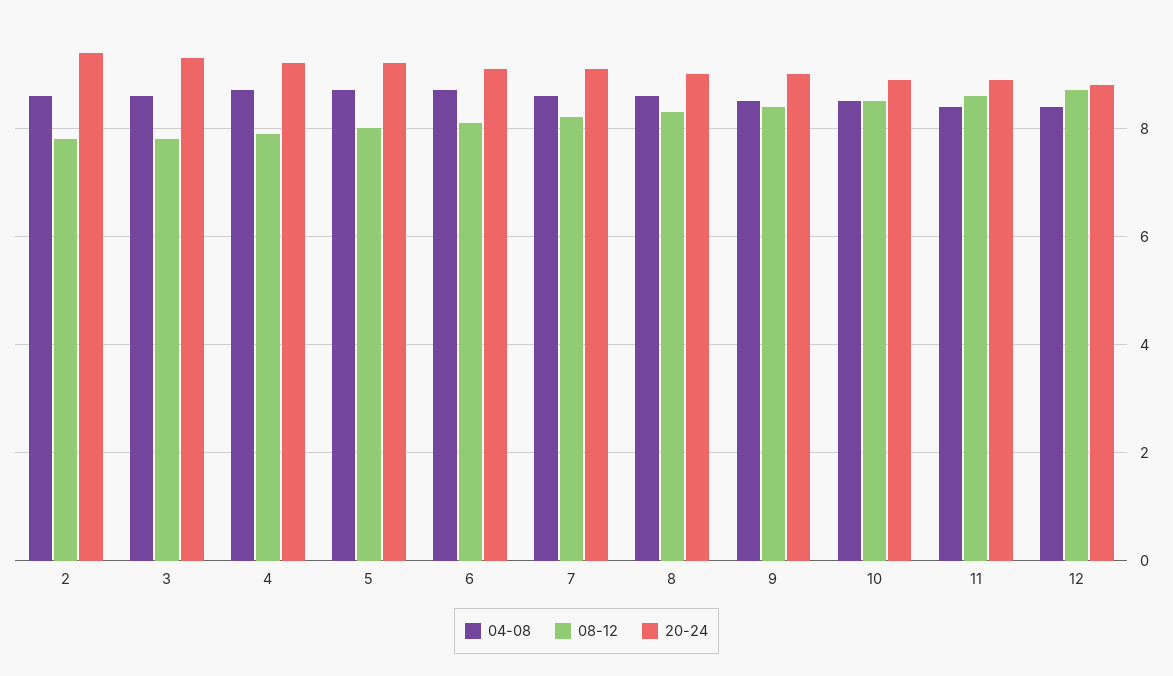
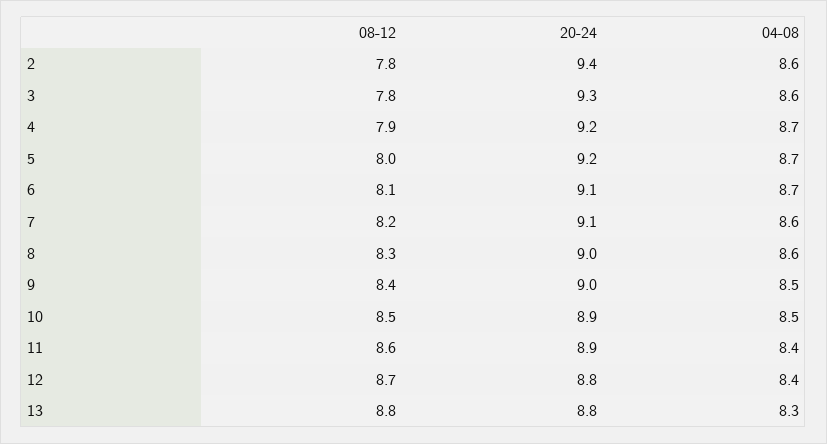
  {
    "04-08": {
      "2": 8.6,
      "3": 8.6,
      "4": 8.7,
      "5": 8.7,
      "6": 8.7,
      "7": 8.6,
      "8": 8.6,
      "9": 8.5,
      "10": 8.5,
      "11": 8.4,
-     "12": 8.4
+     "12": 8.4,
+     "13": 8.3
    },
    "08-12": {
      "2": 7.8,
      "3": 7.8,
      "4": 7.9,
      "5": 8,
      "6": 8.1,
      "7": 8.2,
      "8": 8.3,
      "9": 8.4,
      "10": 8.5,
      "11": 8.6,
-     "12": 8.7
+     "12": 8.7,
+     "13": 8.8
    },
    "20-24": {
      "2": 9.4,
      "3": 9.3,
      "4": 9.2,
      "5": 9.2,
      "6": 9.1,
      "7": 9.1,
      "8": 9,
      "9": 9,
      "10": 8.9,
      "11": 8.9,
-     "12": 8.8
+     "12": 8.8,
+     "13": 8.8
    }
  }

